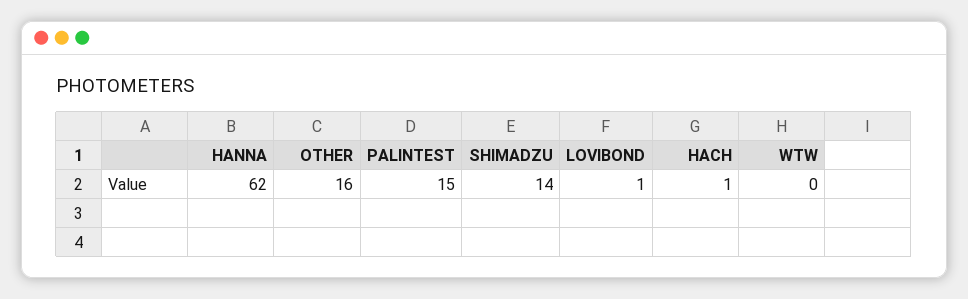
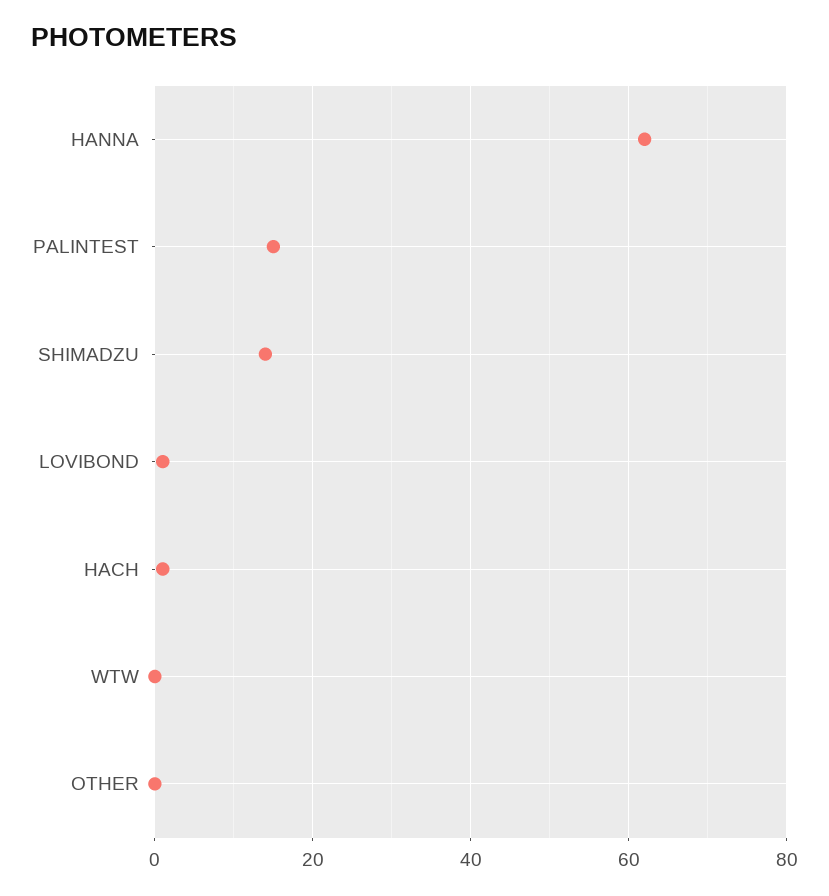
  {
    "HANNA": 62,
-   "OTHER": 16,
+   "OTHER": 0,
    "PALINTEST": 15,
    "SHIMADZU": 14,
    "LOVIBOND": 1,
    "HACH": 1,
    "WTW": 0
  }

